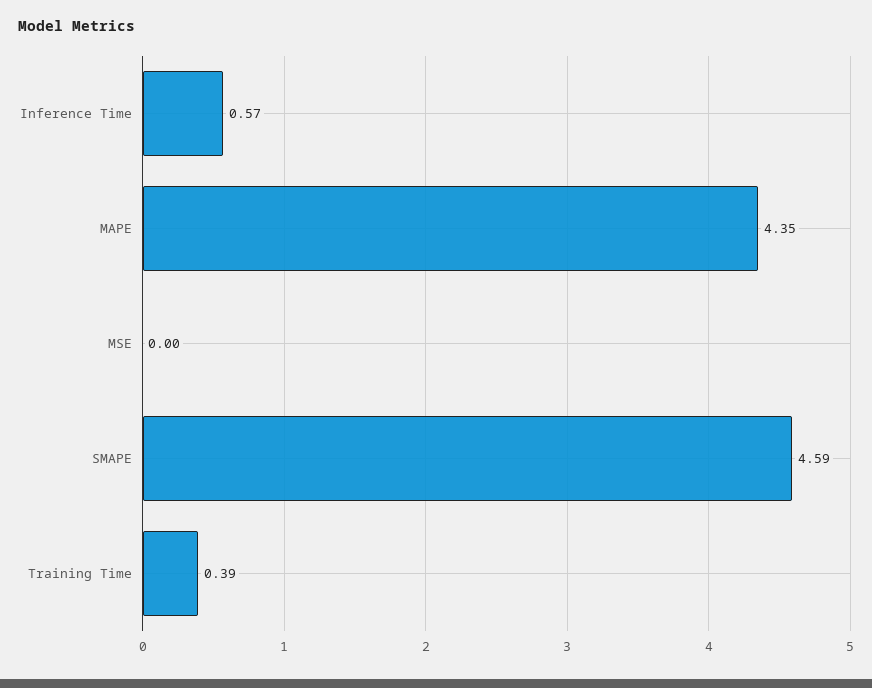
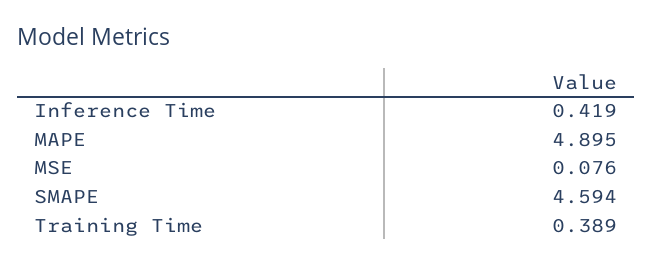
  {
-   "Inference Time": 0.57,
+   "Inference Time": 0.419,
-   "MAPE": 4.35,
+   "MAPE": 4.895,
-   "MSE": 0,
+   "MSE": 0.076,
    "SMAPE": 4.594,
    "Training Time": 0.389
  }

